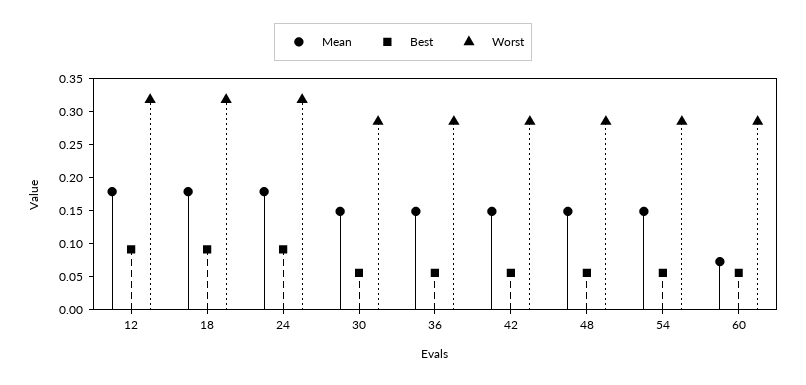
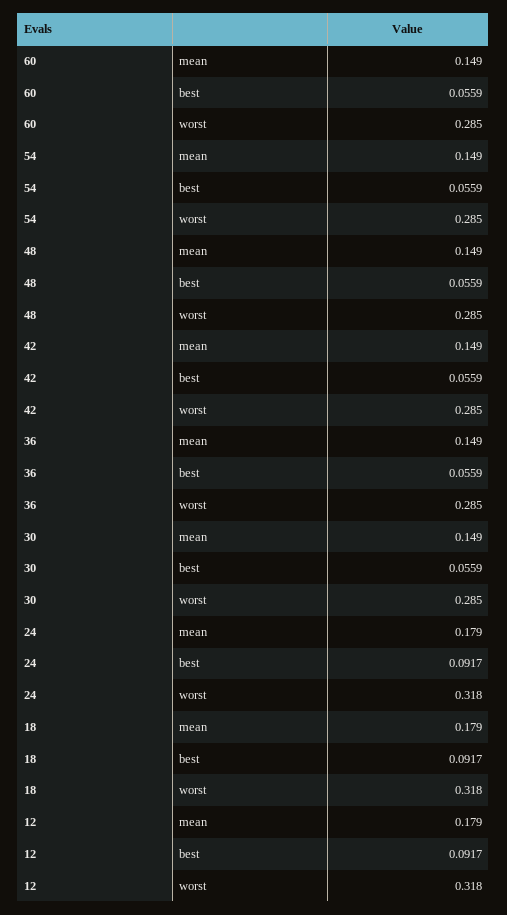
  {
    "Mean": {
      "12": 0.179,
      "18": 0.179,
      "24": 0.179,
      "30": 0.149,
      "36": 0.149,
      "42": 0.149,
      "48": 0.149,
      "54": 0.149,
-     "60": 0.075
+     "60": 0.149
    },
    "Best": {
      "12": 0.0917,
      "18": 0.0917,
      "24": 0.0917,
      "30": 0.0559,
      "36": 0.0559,
      "42": 0.0559,
      "48": 0.0559,
      "54": 0.0559,
      "60": 0.0559
    },
    "Worst": {
      "12": 0.318,
      "18": 0.318,
      "24": 0.318,
      "30": 0.285,
      "36": 0.285,
      "42": 0.285,
      "48": 0.285,
      "54": 0.285,
      "60": 0.285
    }
  }

